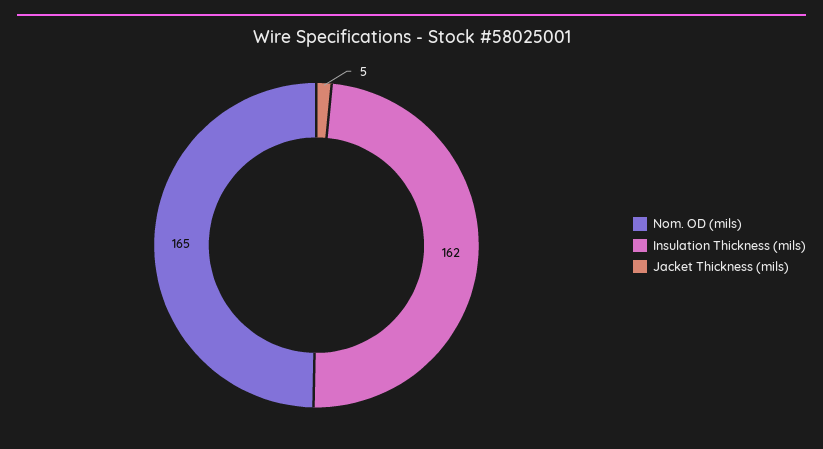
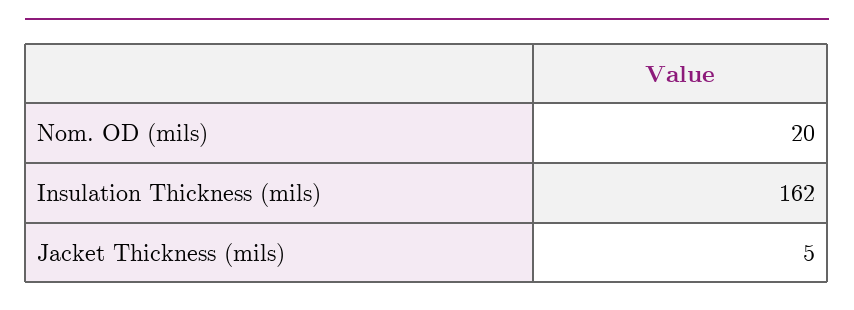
  {
-   "Nom. OD (mils)": 165,
+   "Nom. OD (mils)": 20,
    "Insulation Thickness (mils)": 162,
    "Jacket Thickness (mils)": 5
  }

